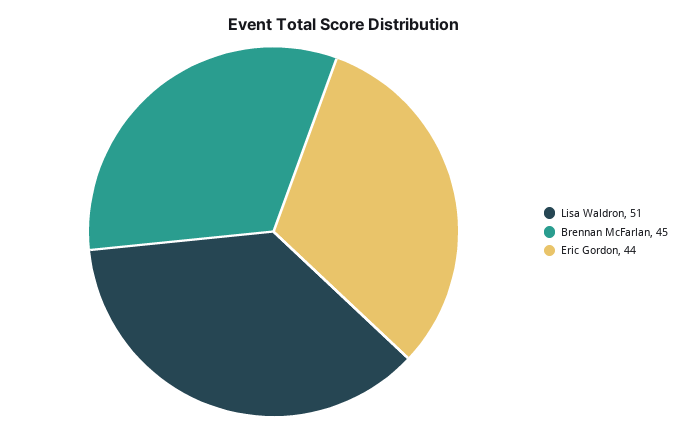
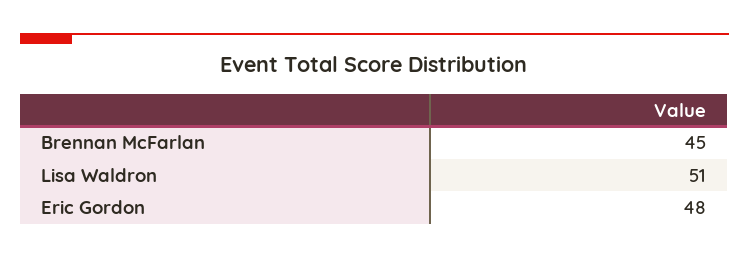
  {
    "Lisa Waldron": 51,
    "Brennan McFarlan": 45,
-   "Eric Gordon": 44
+   "Eric Gordon": 48
  }

